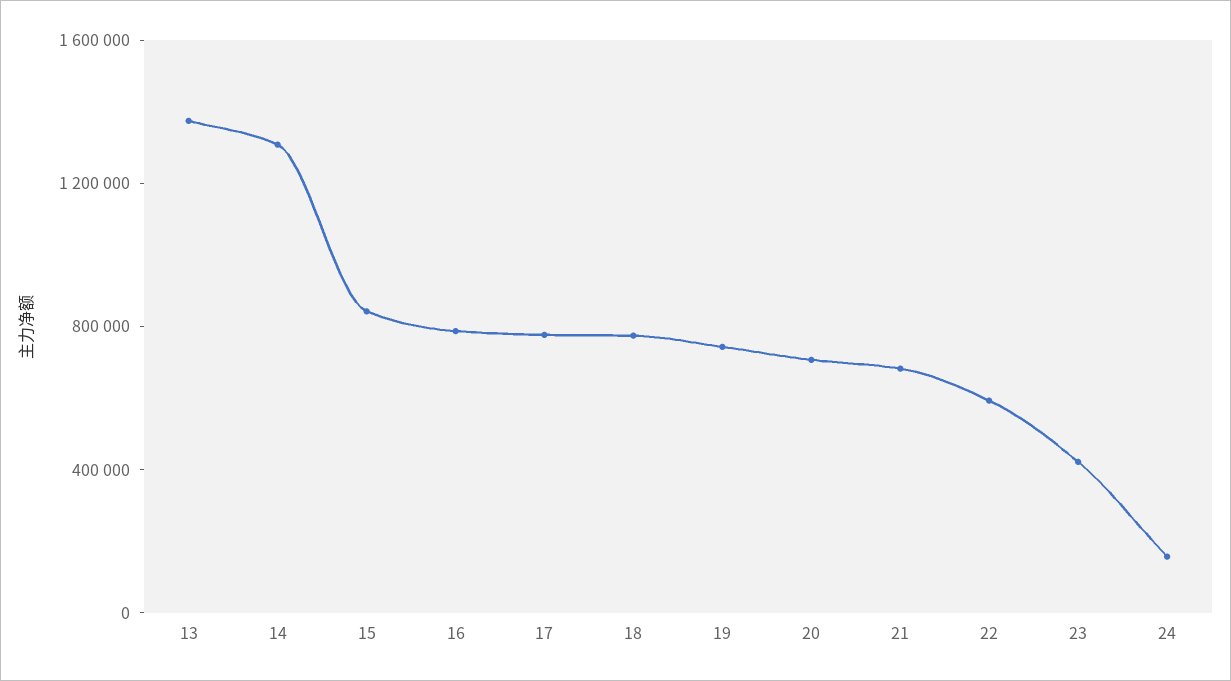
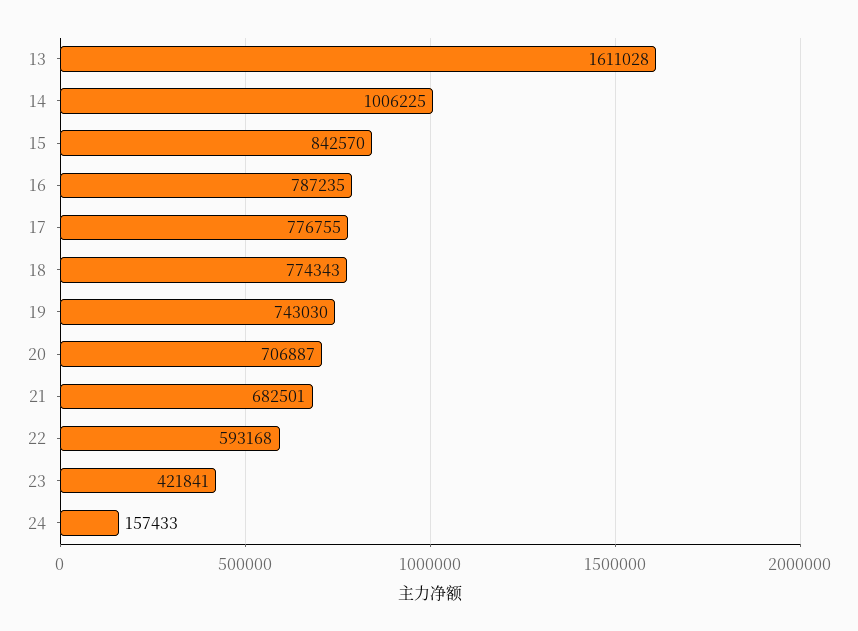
  {
-   "13": 1400000,
+   "13": 1611028,
-   "14": 1300000,
+   "14": 1006225,
    "15": 842570,
    "16": 787235,
    "17": 776755,
    "18": 774343,
    "19": 743030,
    "20": 706887,
    "21": 682501,
    "22": 593168,
    "23": 421841,
    "24": 157433
  }

